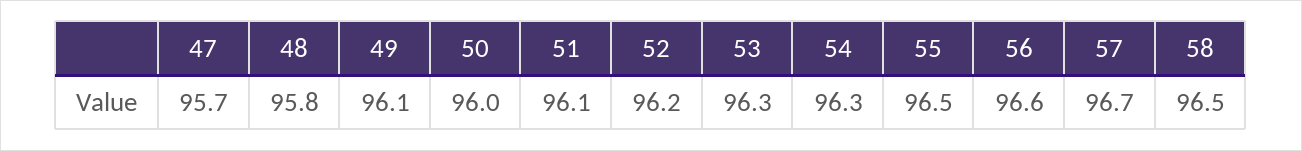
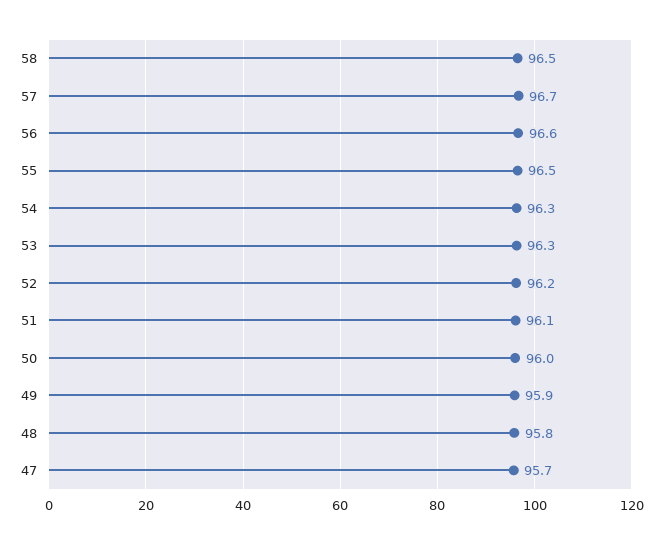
  {
    "47": 95.7,
    "48": 95.8,
-   "49": 96.1,
+   "49": 95.9,
    "50": 96,
    "51": 96.1,
    "52": 96.2,
    "53": 96.3,
    "54": 96.3,
    "55": 96.5,
    "56": 96.6,
    "57": 96.7,
    "58": 96.5
  }

